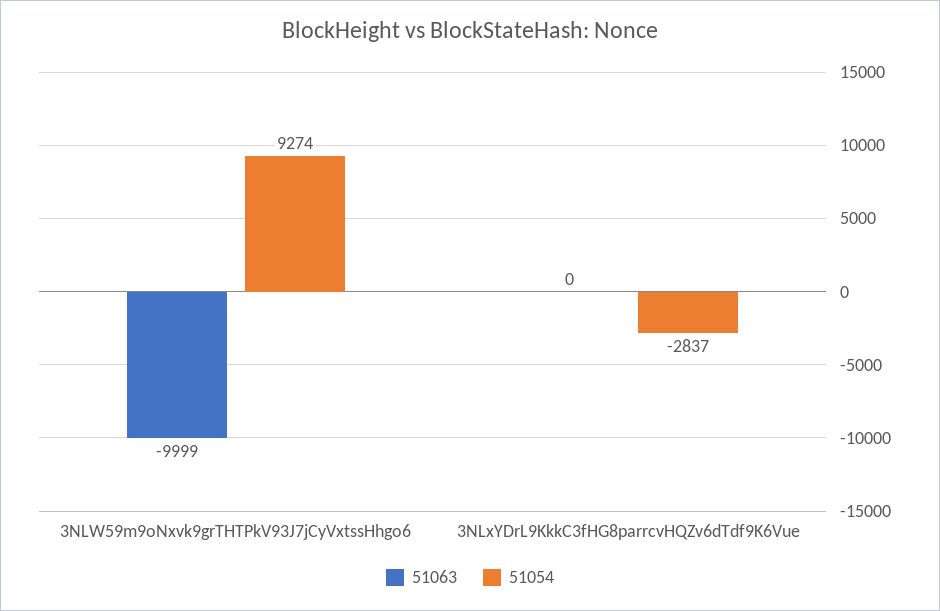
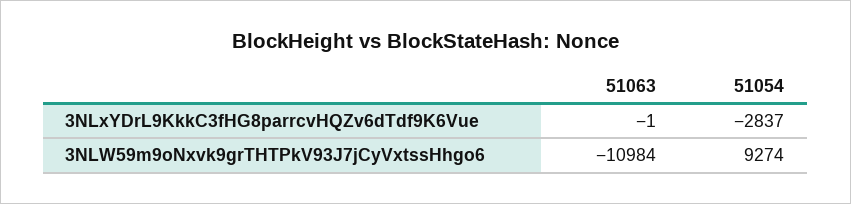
  {
    "51063": {
-     "3NLW59m9oNxvk9grTHTPkV93J7jCyVxtssHhgo6": -9999,
+     "3NLW59m9oNxvk9grTHTPkV93J7jCyVxtssHhgo6": -10984,
-     "3NLxYDrL9KkkC3fHG8parrcvHQZv6dTdf9K6Vue": 0
+     "3NLxYDrL9KkkC3fHG8parrcvHQZv6dTdf9K6Vue": -1
    },
    "51054": {
      "3NLW59m9oNxvk9grTHTPkV93J7jCyVxtssHhgo6": 9274,
      "3NLxYDrL9KkkC3fHG8parrcvHQZv6dTdf9K6Vue": -2837
    }
  }

